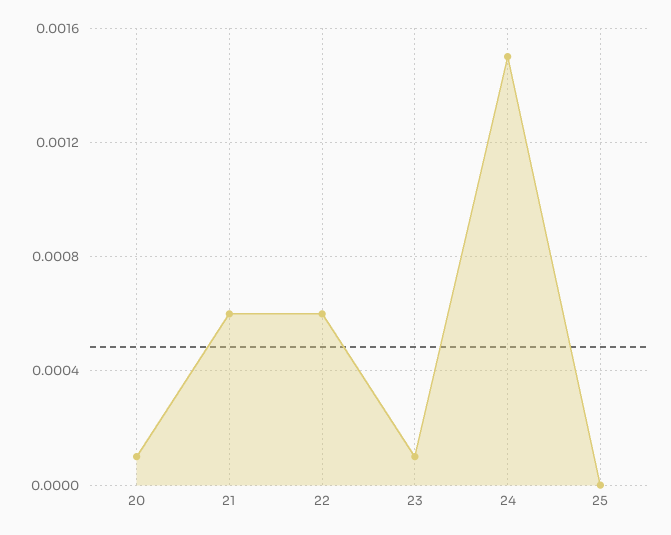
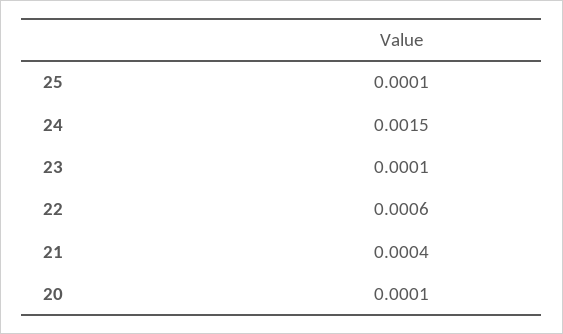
  {
    "20": 0.0001,
-   "21": 0.0006,
+   "21": 0.0004,
    "22": 0.0006,
    "23": 0.0001,
    "24": 0.0015,
-   "25": 0
+   "25": 0.0001
  }

